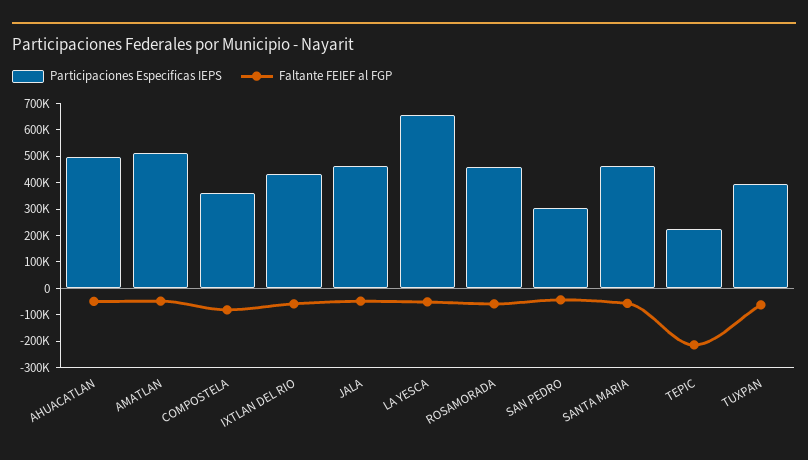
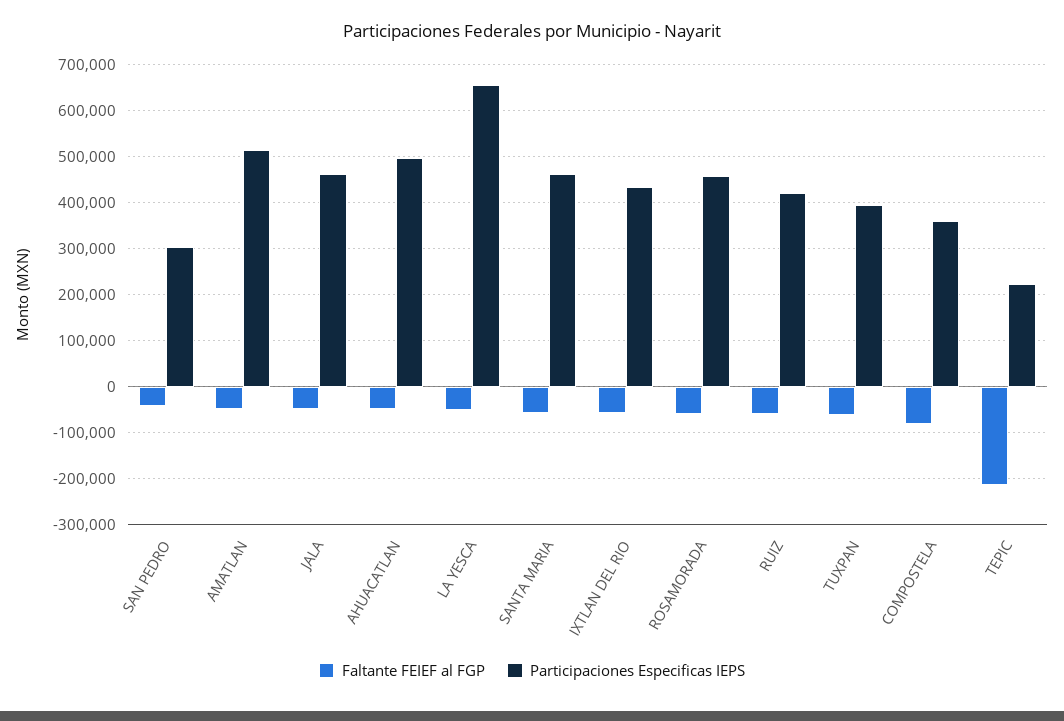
  {
    "Participaciones Especificas IEPS": {
      "AHUACATLAN": 500000,
      "AMATLAN": 520000,
      "COMPOSTELA": 360000,
      "IXTLAN DEL RIO": 440000,
      "JALA": 460000,
      "LA YESCA": 660000,
      "ROSAMORADA": 460000,
      "SAN PEDRO": 300000,
      "SANTA MARIA": 460000,
      "TEPIC": 220000,
-     "TUXPAN": 400000
+     "TUXPAN": 400000,
+     "RUIZ": 420000
    },
    "Faltante FEIEF al FGP": {
      "AHUACATLAN": -40000,
      "AMATLAN": -40000,
      "COMPOSTELA": -80000,
      "IXTLAN DEL RIO": -60000,
      "JALA": -40000,
      "LA YESCA": -60000,
      "ROSAMORADA": -60000,
      "SAN PEDRO": -40000,
      "SANTA MARIA": -60000,
      "TEPIC": -220000,
-     "TUXPAN": -60000
+     "TUXPAN": -60000,
+     "RUIZ": -60000
    }
  }

